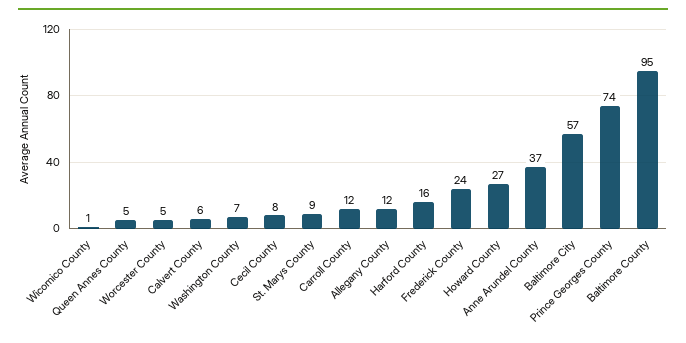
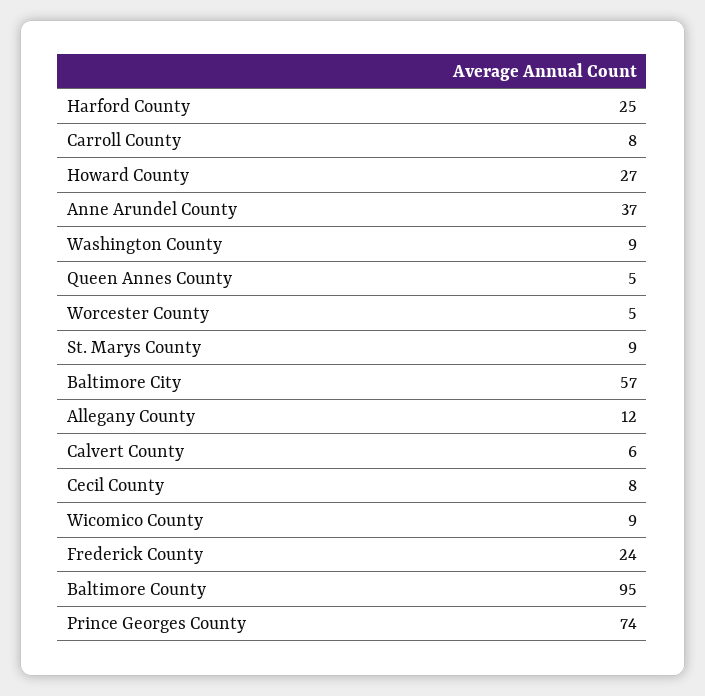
  {
-   "Wicomico County": 1,
+   "Wicomico County": 9,
    "Queen Annes County": 5,
    "Worcester County": 5,
    "Calvert County": 6,
-   "Washington County": 7,
+   "Washington County": 9,
    "Cecil County": 8,
    "St. Marys County": 9,
-   "Carroll County": 12,
+   "Carroll County": 8,
    "Allegany County": 12,
-   "Harford County": 16,
+   "Harford County": 25,
    "Frederick County": 24,
    "Howard County": 27,
    "Anne Arundel County": 37,
    "Baltimore City": 57,
    "Prince Georges County": 74,
    "Baltimore County": 95
  }

